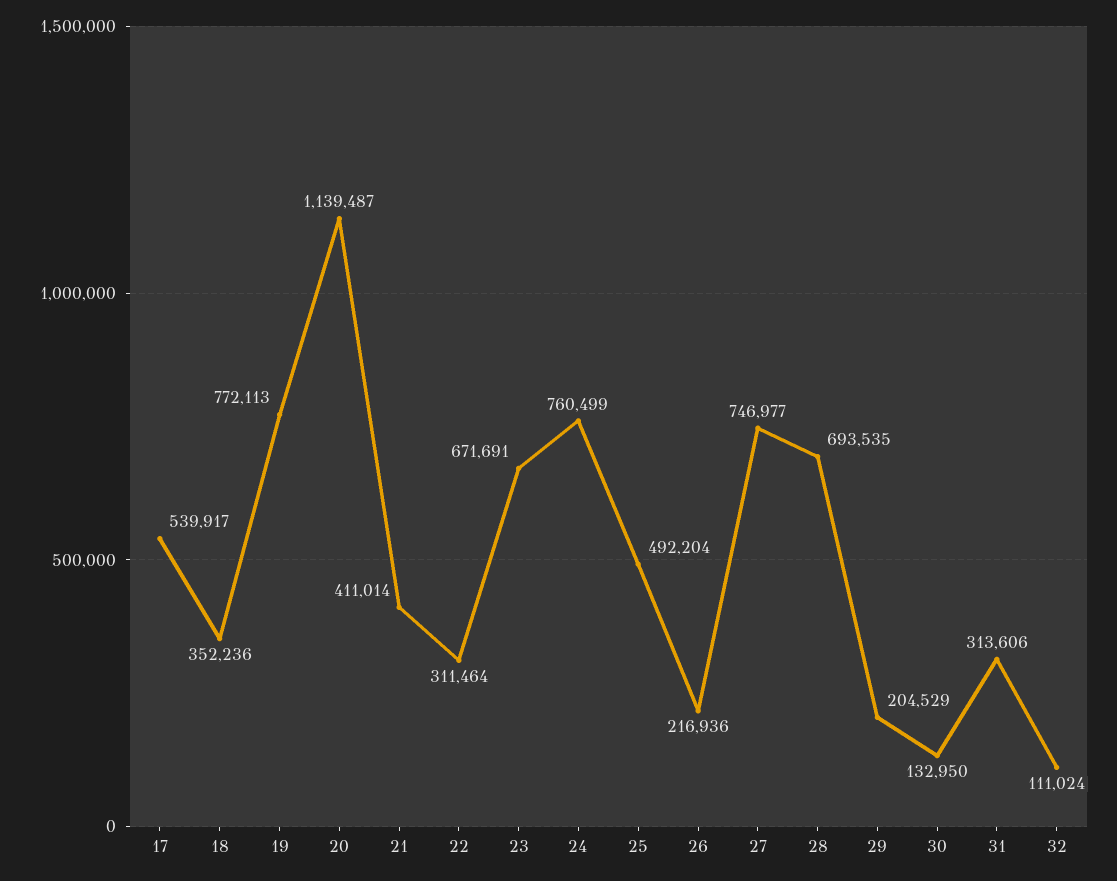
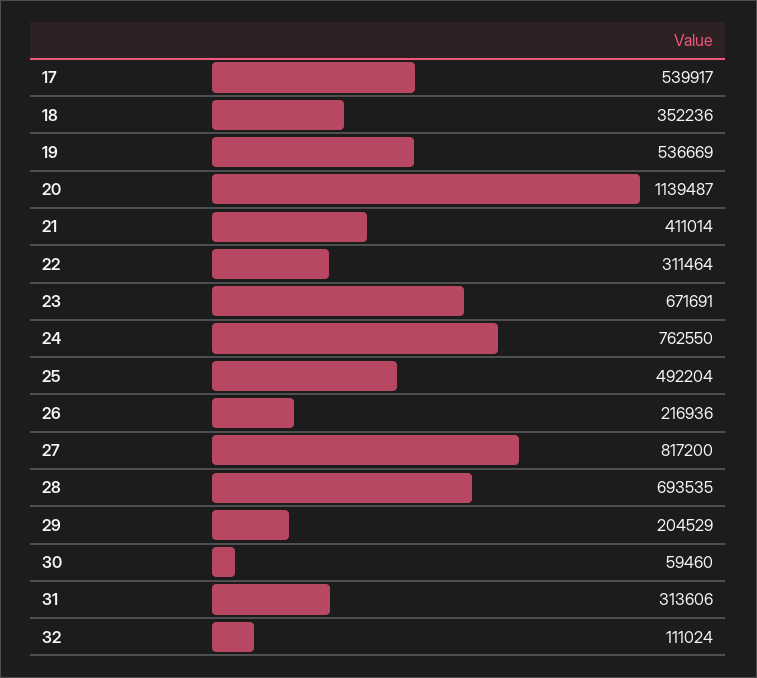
  {
    "17": 539917,
    "18": 352236,
-   "19": 772113,
+   "19": 536669,
    "20": 1139487,
    "21": 411014,
    "22": 311464,
    "23": 671691,
-   "24": 760499,
+   "24": 762550,
    "25": 492204,
    "26": 216936,
-   "27": 746977,
+   "27": 817200,
    "28": 693535,
    "29": 204529,
-   "30": 132950,
+   "30": 59460,
    "31": 313606,
    "32": 111024
  }

